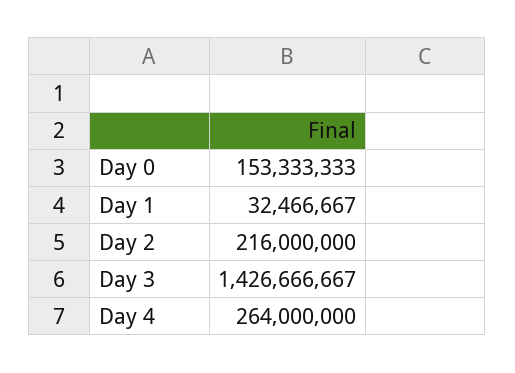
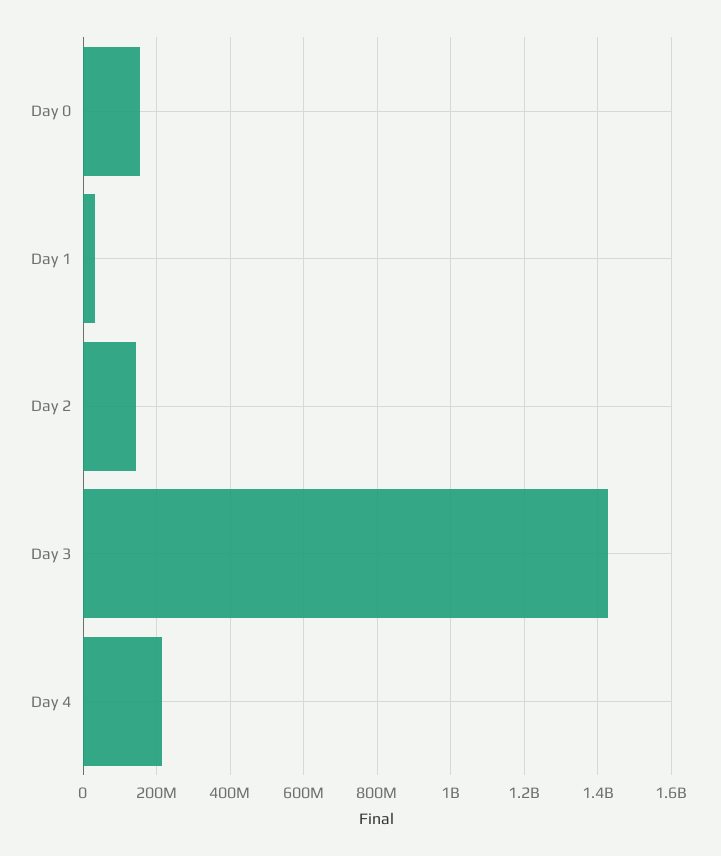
  {
    "Day 0": 153333333,
    "Day 1": 32466667,
-   "Day 2": 216000000,
+   "Day 2": 140000000,
    "Day 3": 1426666667,
-   "Day 4": 264000000
+   "Day 4": 220000000
  }

